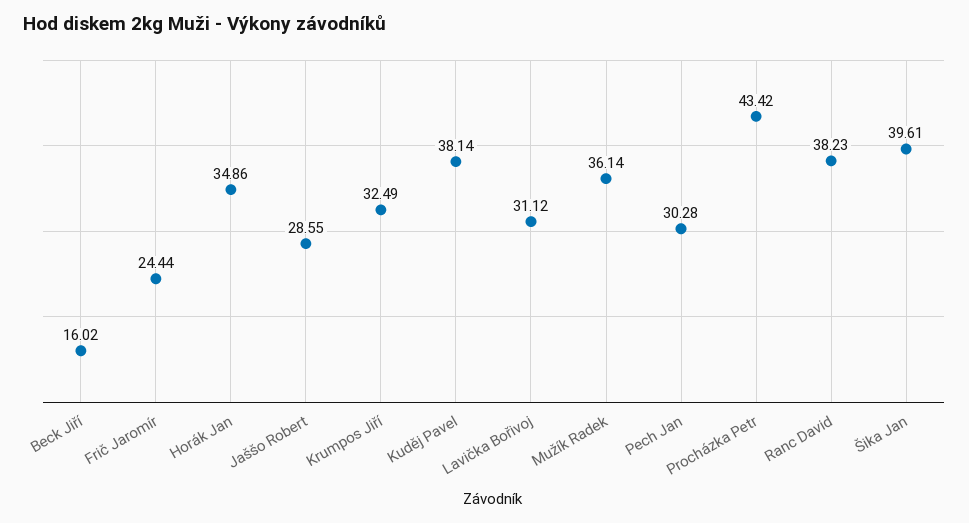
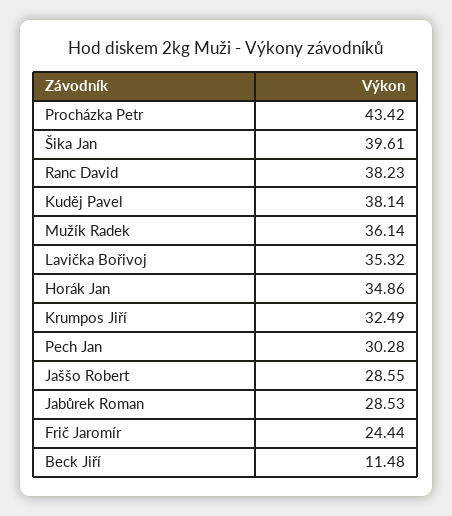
  {
-   "Beck Jiří": 16.02,
+   "Beck Jiří": 11.48,
    "Frič Jaromír": 24.44,
    "Horák Jan": 34.86,
    "Jaššo Robert": 28.55,
    "Krumpos Jiří": 32.49,
    "Kuděj Pavel": 38.14,
-   "Lavička Bořivoj": 31.12,
+   "Lavička Bořivoj": 35.32,
    "Mužík Radek": 36.14,
    "Pech Jan": 30.28,
    "Procházka Petr": 43.42,
    "Ranc David": 38.23,
-   "Šika Jan": 39.61
+   "Šika Jan": 39.61,
+   "Jabůrek Roman": 28.53
  }

